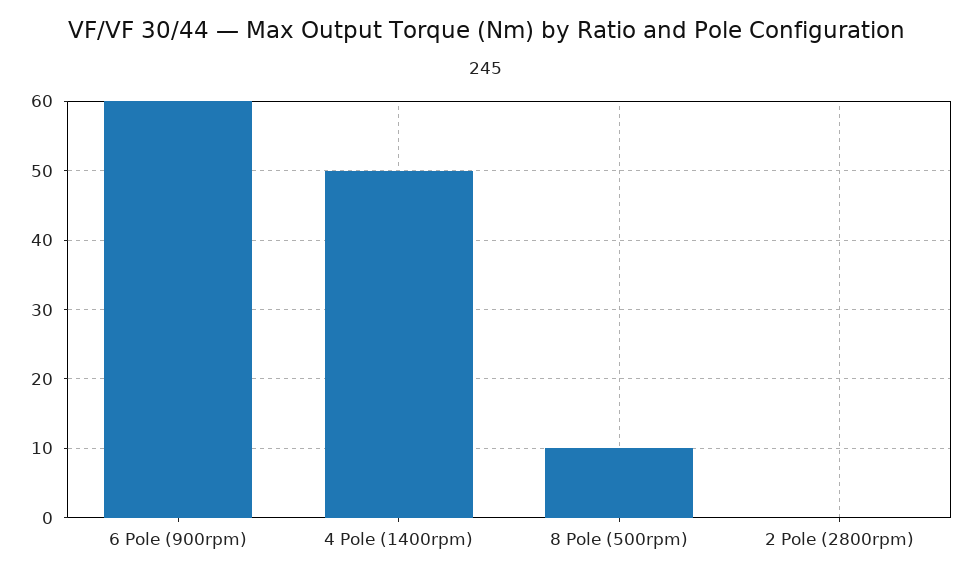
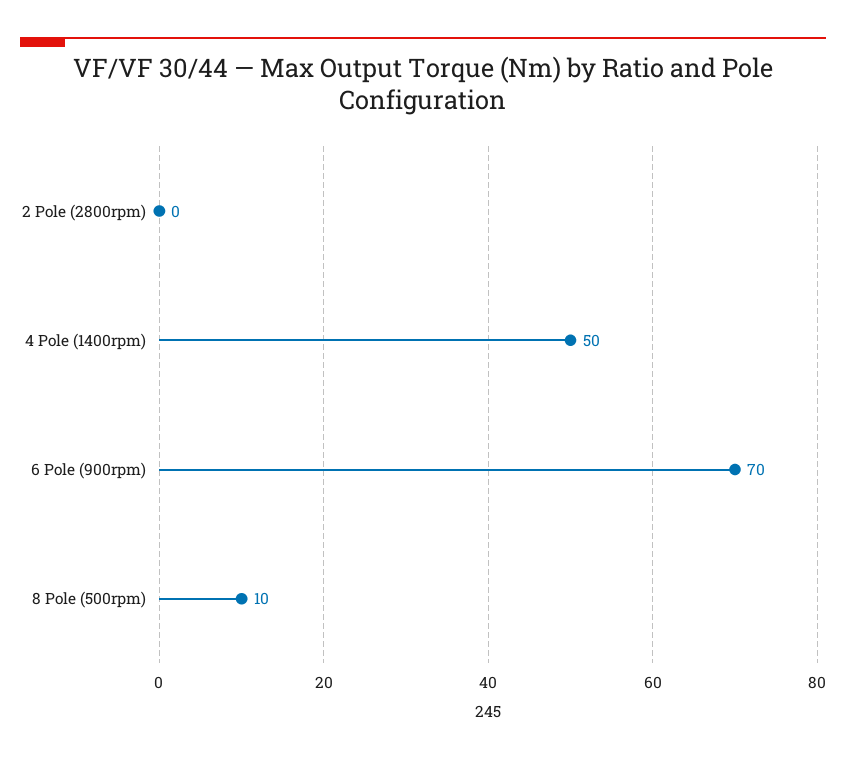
  {
-   "6 Pole (900rpm)": 60,
+   "6 Pole (900rpm)": 70,
    "4 Pole (1400rpm)": 50,
    "8 Pole (500rpm)": 10,
    "2 Pole (2800rpm)": 0
  }

